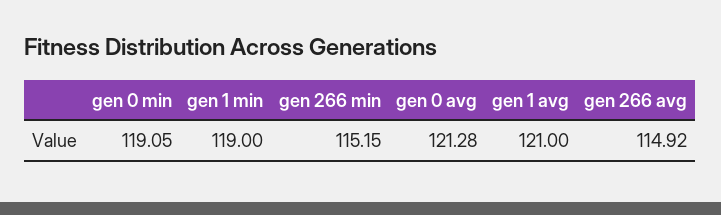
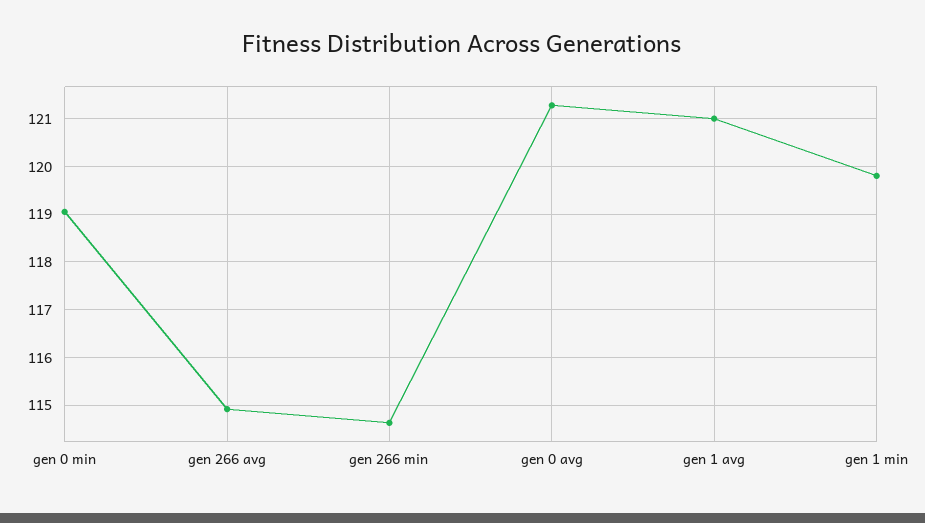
  {
    "gen 0 min": 119.05,
-   "gen 1 min": 119,
+   "gen 1 min": 119.8,
-   "gen 266 min": 115.15,
+   "gen 266 min": 114.6,
    "gen 0 avg": 121.28,
    "gen 1 avg": 121,
    "gen 266 avg": 114.92
  }

